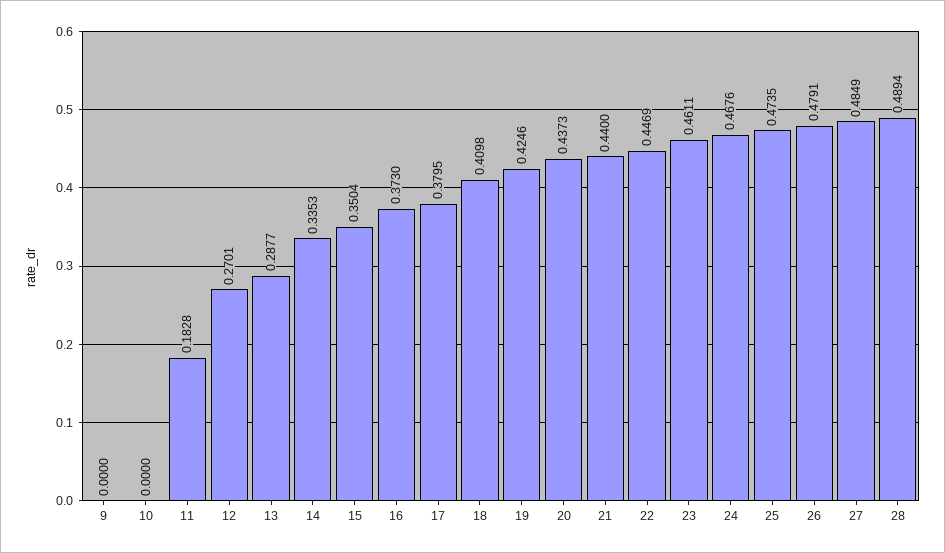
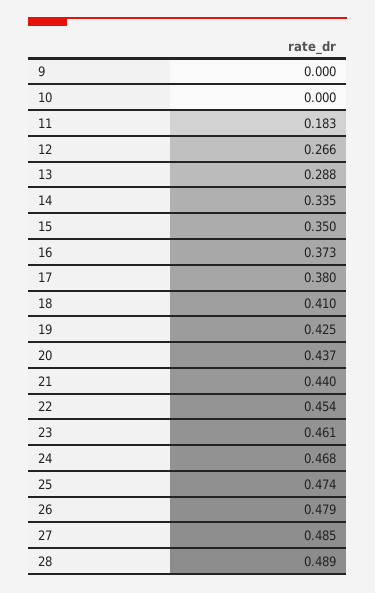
  {
    "9": 0,
    "10": 0,
    "11": 0.1828,
-   "12": 0.2701,
+   "12": 0.266,
    "13": 0.2877,
    "14": 0.3353,
    "15": 0.3504,
    "16": 0.373,
    "17": 0.3795,
    "18": 0.4098,
    "19": 0.4246,
    "20": 0.4373,
    "21": 0.44,
-   "22": 0.4469,
+   "22": 0.454,
    "23": 0.4611,
    "24": 0.4676,
    "25": 0.4735,
    "26": 0.4791,
    "27": 0.4849,
    "28": 0.4894
  }

